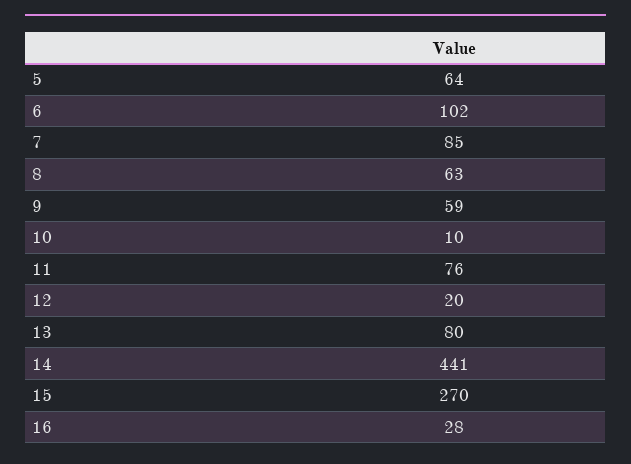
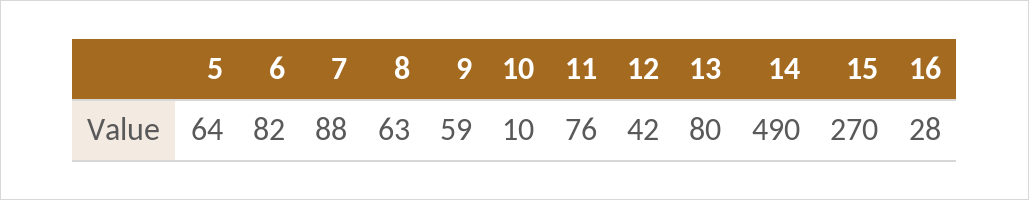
  {
    "5": 64,
-   "6": 102,
+   "6": 82,
-   "7": 85,
+   "7": 88,
    "8": 63,
    "9": 59,
    "10": 10,
    "11": 76,
-   "12": 20,
+   "12": 42,
    "13": 80,
-   "14": 441,
+   "14": 490,
    "15": 270,
    "16": 28
  }

